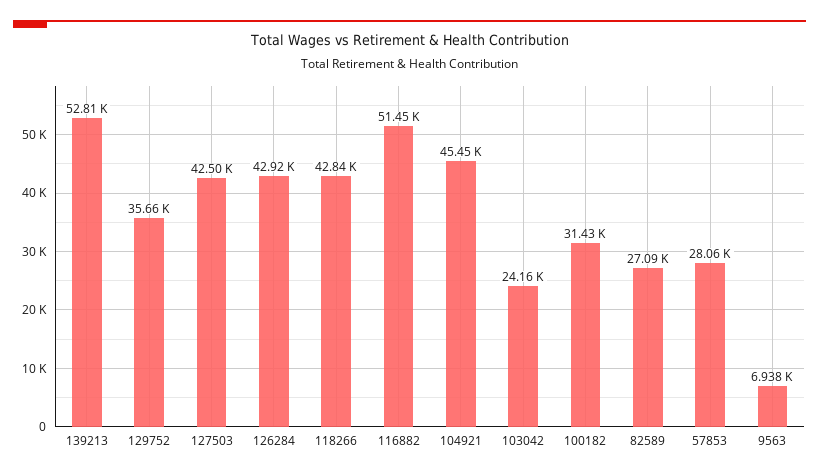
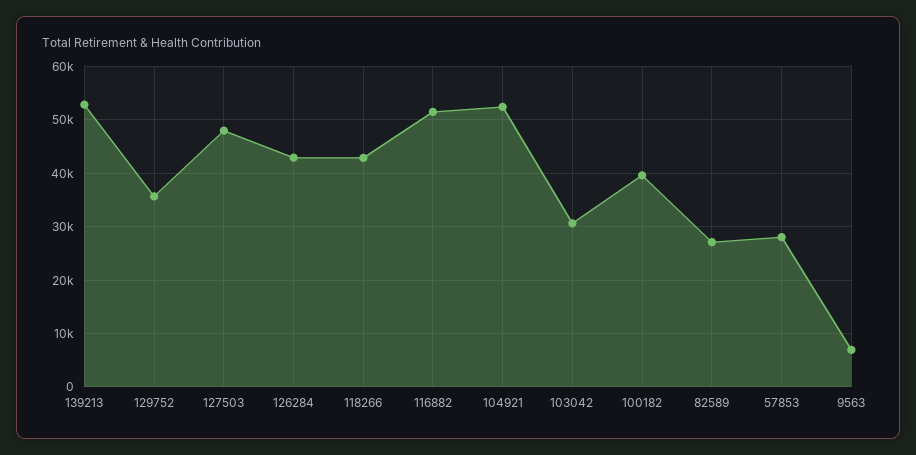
  {
    "139213": 52810,
    "129752": 35660,
-   "127503": 42500,
+   "127503": 48000,
    "126284": 42920,
    "118266": 42840,
    "116882": 51450,
-   "104921": 45450,
+   "104921": 52000,
-   "103042": 24160,
+   "103042": 30000,
-   "100182": 31430,
+   "100182": 40000,
    "82589": 27090,
    "57853": 28060,
    "9563": 6938
  }

